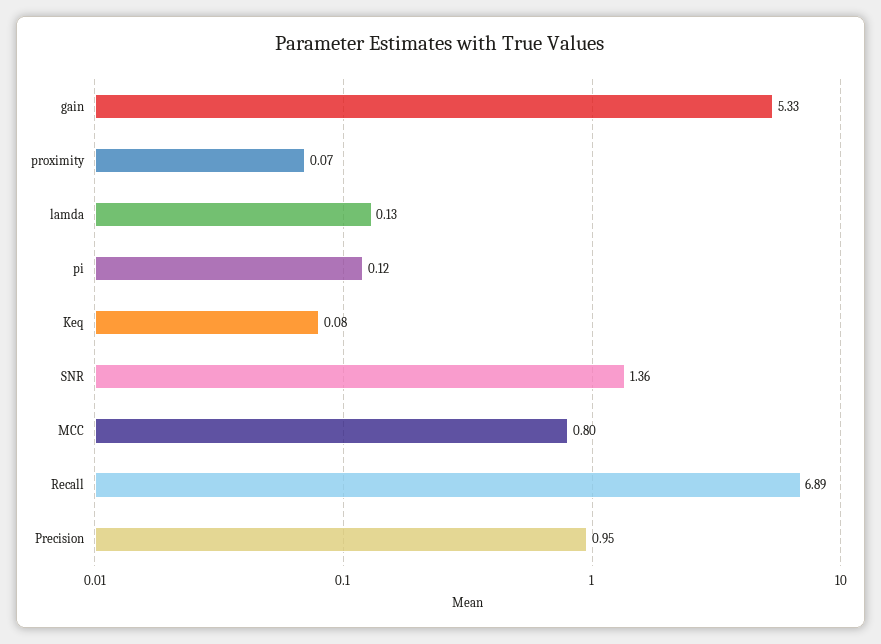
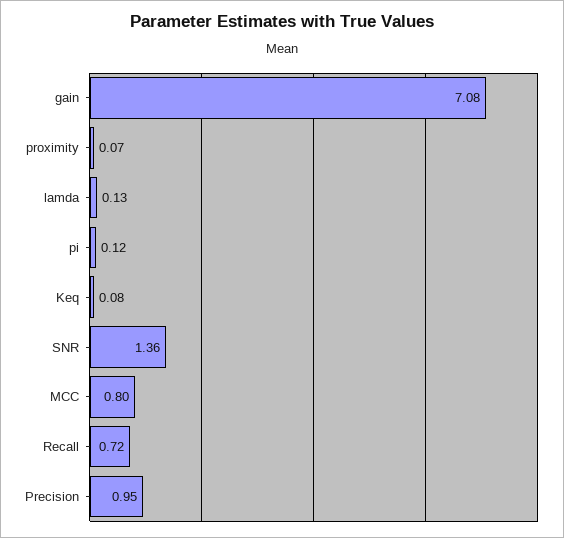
  {
-   "gain": 5.33,
+   "gain": 7.08,
    "proximity": 0.07,
    "lamda": 0.13,
    "pi": 0.12,
    "Keq": 0.08,
    "SNR": 1.36,
    "MCC": 0.8,
-   "Recall": 6.89,
+   "Recall": 0.72,
    "Precision": 0.95
  }

